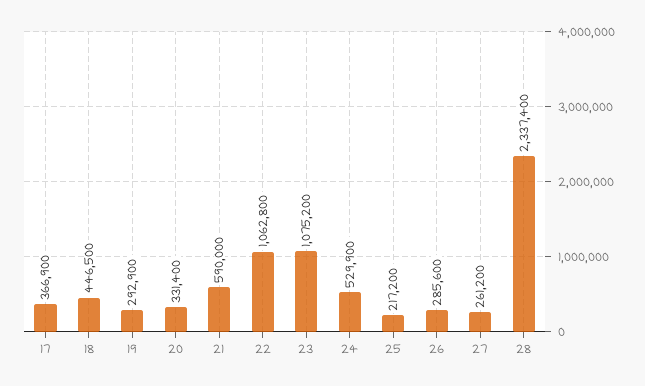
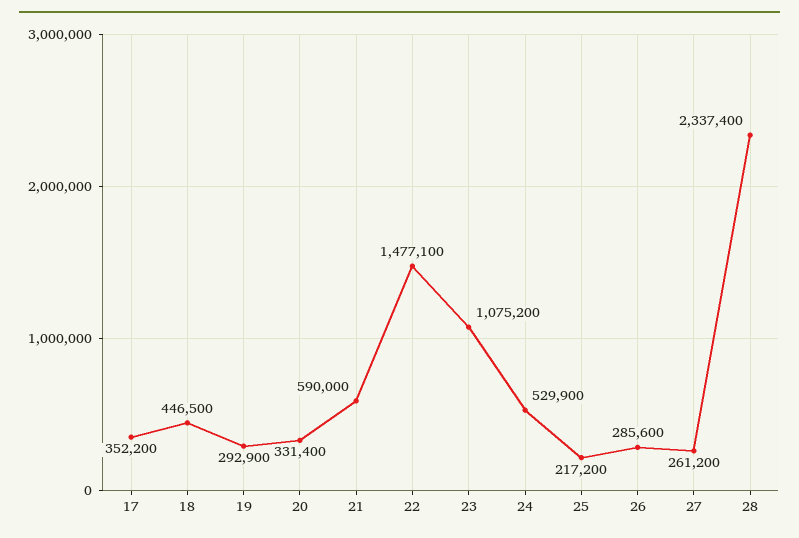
  {
-   "17": 366900,
+   "17": 352200,
    "18": 446500,
    "19": 292900,
    "20": 331400,
    "21": 590000,
-   "22": 1062800,
+   "22": 1477100,
    "23": 1075200,
    "24": 529900,
    "25": 217200,
    "26": 285600,
    "27": 261200,
    "28": 2337400
  }

